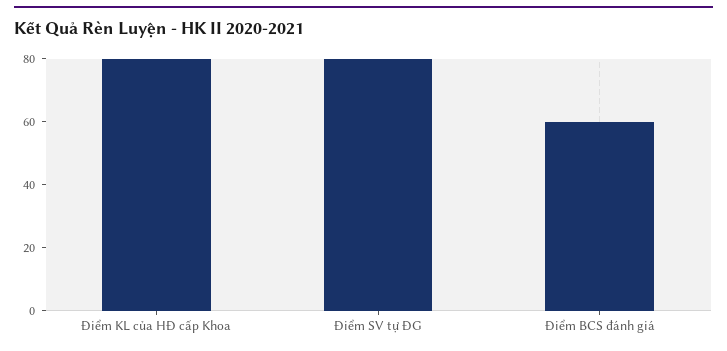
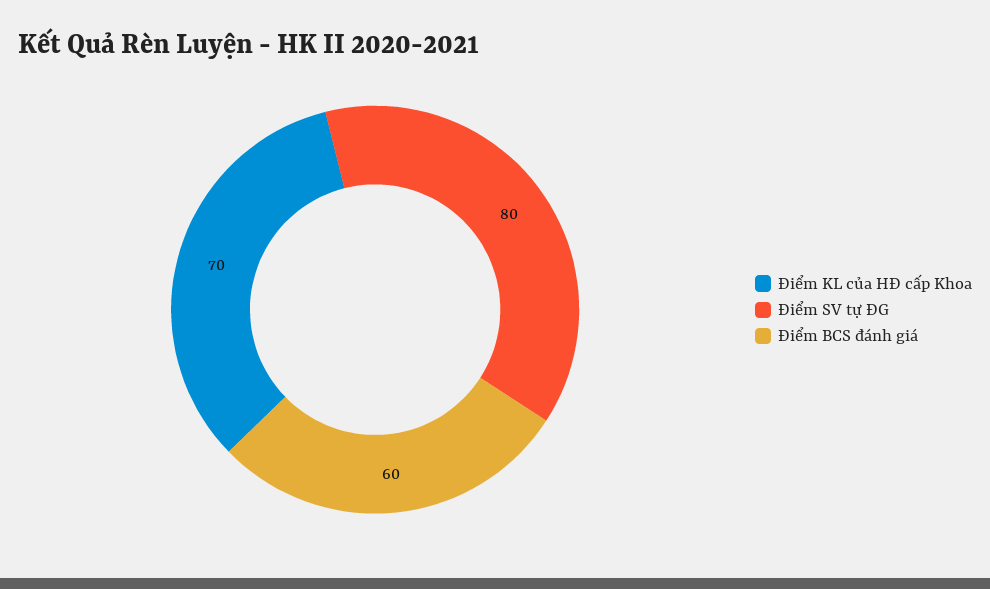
  {
-   "Điểm KL của HĐ cấp Khoa": 80,
+   "Điểm KL của HĐ cấp Khoa": 70,
    "Điểm SV tự ĐG": 80,
    "Điểm BCS đánh giá": 60
  }

